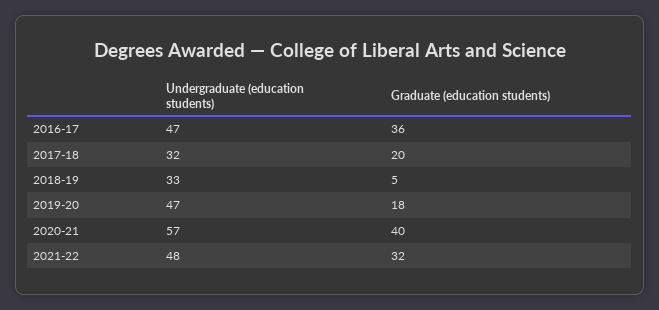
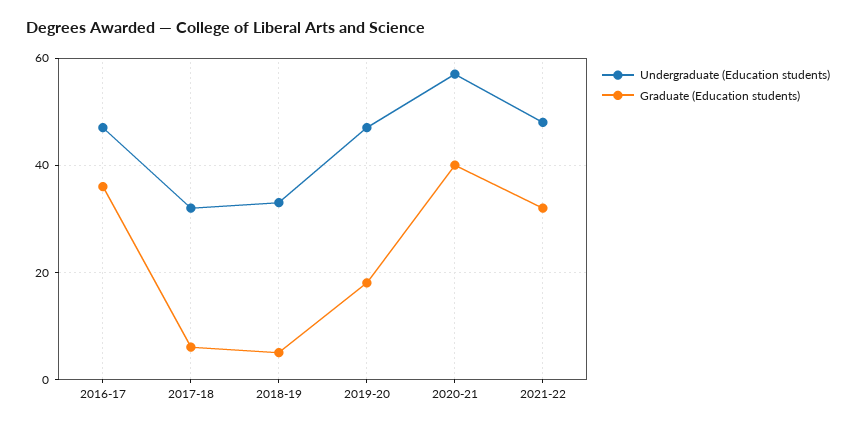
  {
    "Undergraduate (education students)": {
      "2016-17": 47,
      "2017-18": 32,
      "2018-19": 33,
      "2019-20": 47,
      "2020-21": 57,
      "2021-22": 48
    },
    "Graduate (education students)": {
      "2016-17": 36,
-     "2017-18": 20,
+     "2017-18": 5,
      "2018-19": 5,
      "2019-20": 18,
      "2020-21": 40,
      "2021-22": 32
    }
  }

